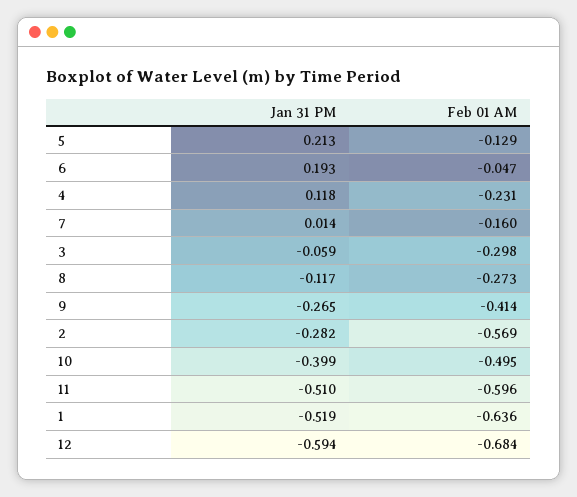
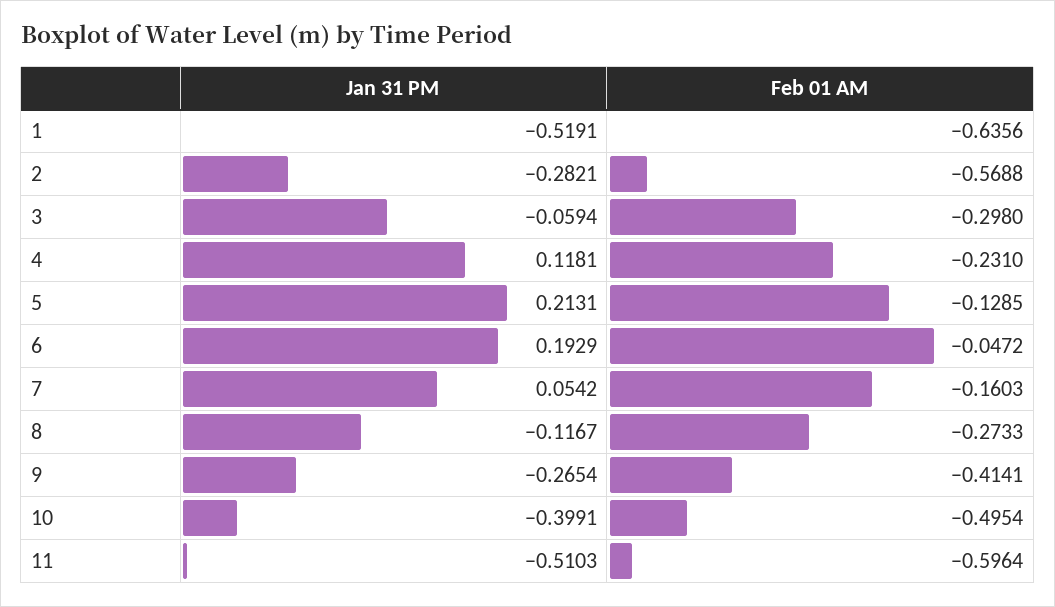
  {
    "Jan 31 PM": {
      "5": 0.2131,
      "6": 0.1929,
      "4": 0.1181,
-     "7": 0.014,
+     "7": 0.0542,
      "3": -0.0594,
      "8": -0.1167,
      "9": -0.2654,
      "2": -0.2821,
      "10": -0.3991,
      "11": -0.5103,
-     "1": -0.5191,
+     "1": -0.5191
-     "12": -0.594
    },
    "Feb 01 AM": {
      "5": -0.1285,
      "6": -0.0472,
      "4": -0.231,
      "7": -0.1603,
      "3": -0.298,
      "8": -0.2733,
      "9": -0.4141,
      "2": -0.5688,
      "10": -0.4954,
      "11": -0.5964,
-     "1": -0.6356,
+     "1": -0.6356
-     "12": -0.684
    }
  }

